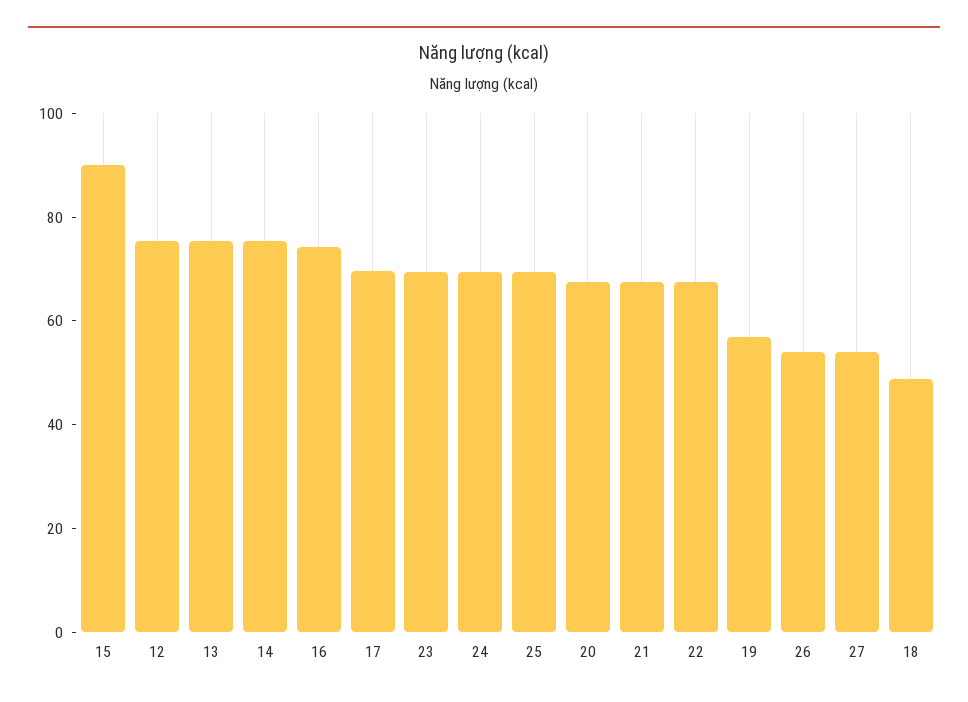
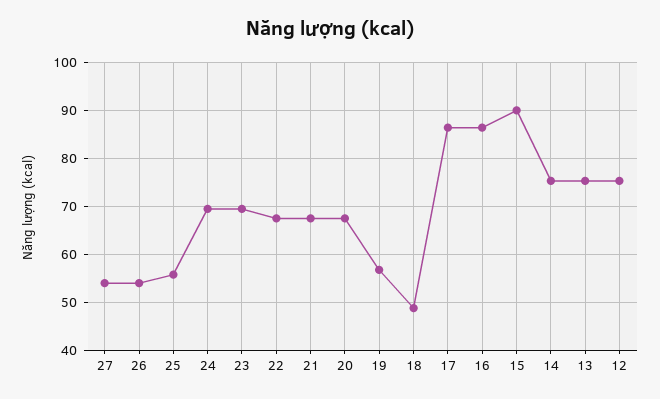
  {
    "15": 90,
    "12": 76,
    "13": 76,
    "14": 76,
-   "16": 75,
+   "16": 86,
-   "17": 70,
+   "17": 86,
    "23": 70,
    "24": 70,
-   "25": 70,
+   "25": 56,
    "20": 68,
    "21": 68,
    "22": 68,
    "19": 56,
    "26": 54,
    "27": 54,
    "18": 48
  }

